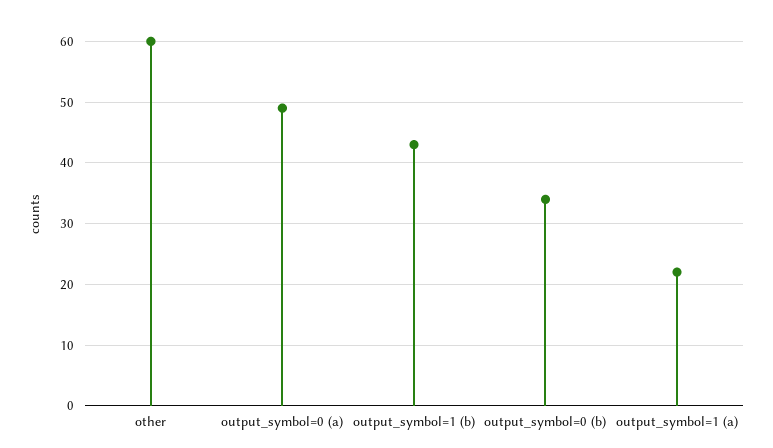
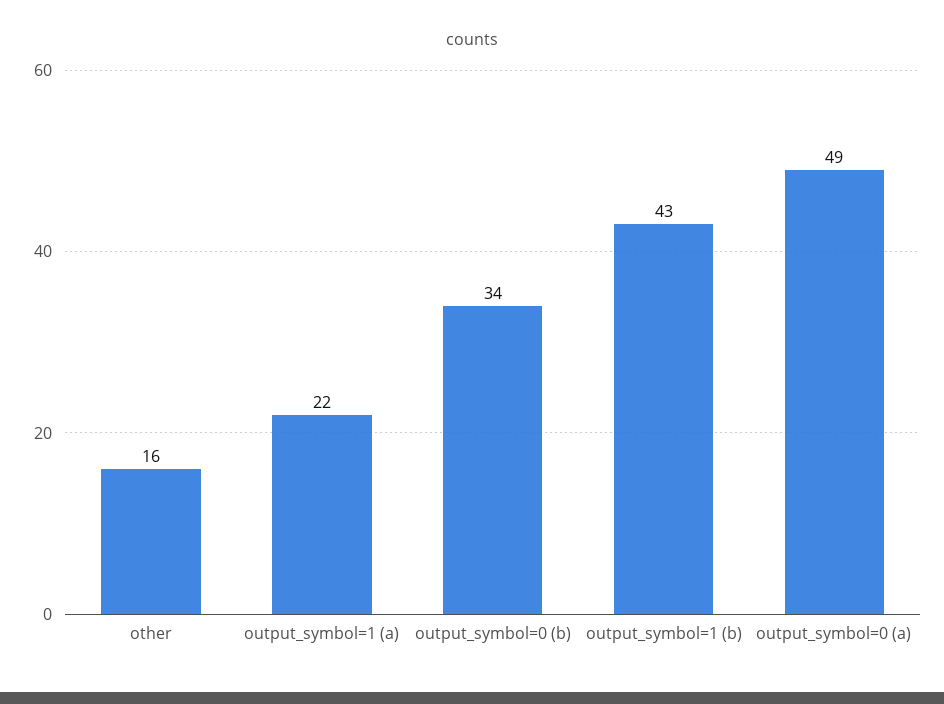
  {
-   "other": 60,
+   "other": 16,
    "output_symbol=0 (a)": 49,
    "output_symbol=1 (b)": 43,
    "output_symbol=0 (b)": 34,
    "output_symbol=1 (a)": 22
  }

